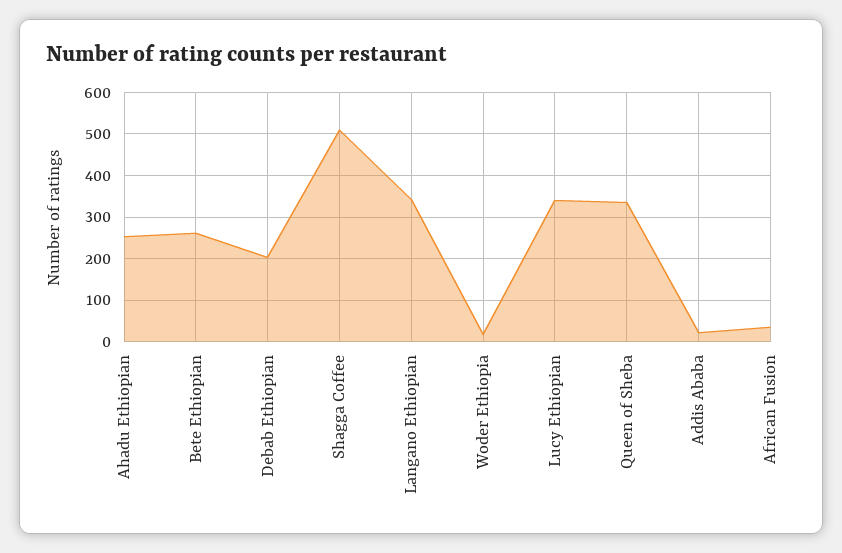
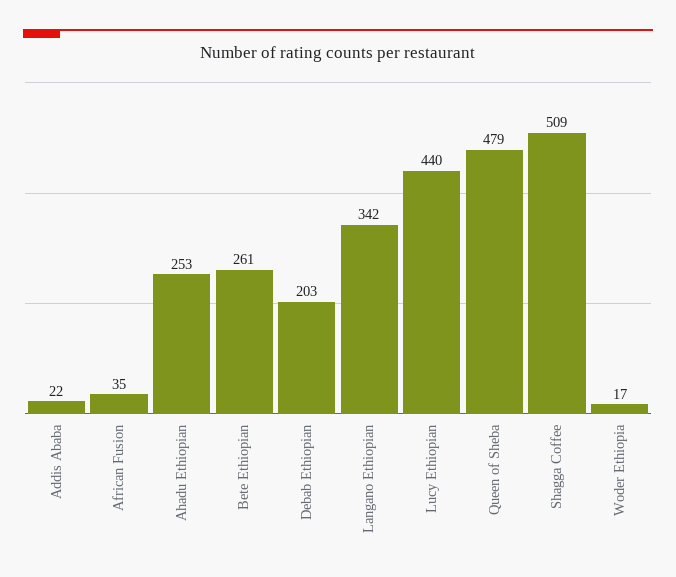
  {
    "Ahadu Ethiopian": 253,
    "Bete Ethiopian": 261,
    "Debab Ethiopian": 203,
    "Shagga Coffee": 509,
    "Langano Ethiopian": 342,
    "Woder Ethiopia": 17,
-   "Lucy Ethiopian": 340,
+   "Lucy Ethiopian": 440,
-   "Queen of Sheba": 340,
+   "Queen of Sheba": 479,
    "Addis Ababa": 22,
    "African Fusion": 35
  }

